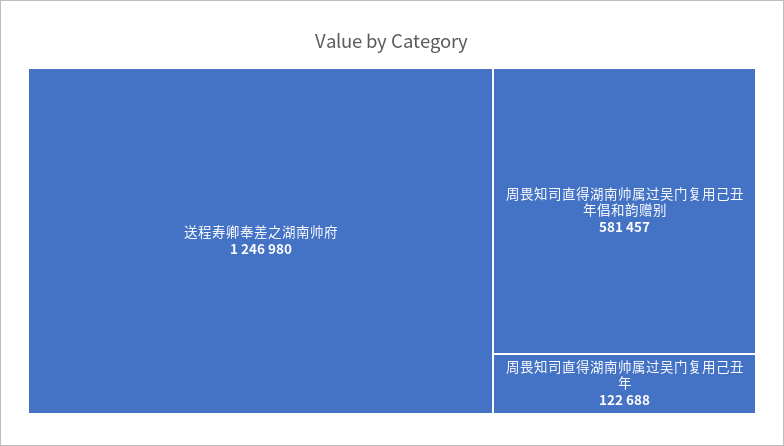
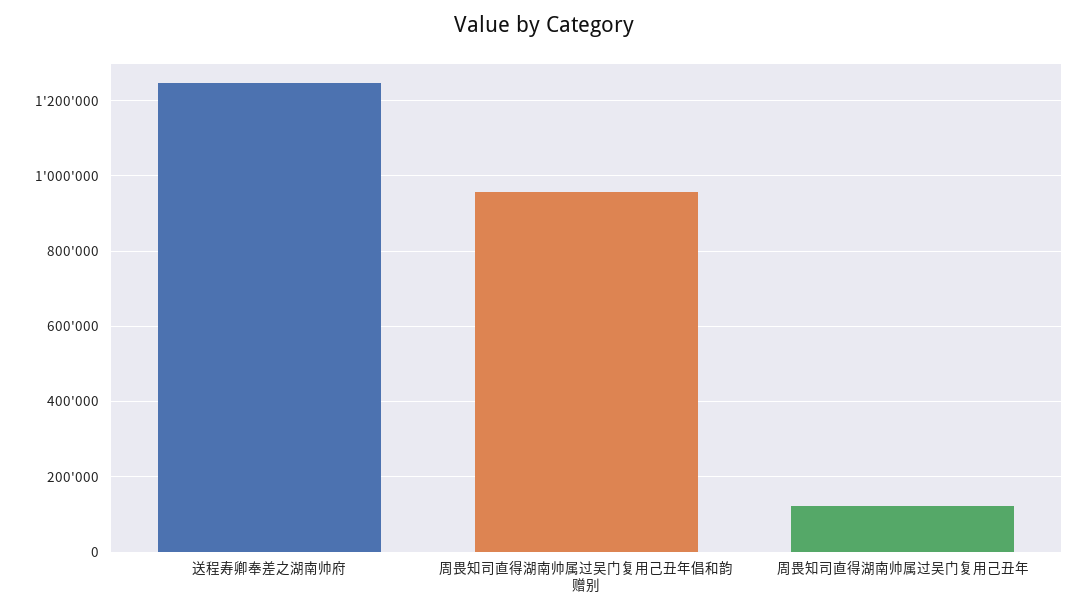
  {
    "送程寿卿奉差之湖南帅府": 1246980,
-   "周畏知司直得湖南帅属过吴门复用己丑年倡和韵赠别": 581457,
+   "周畏知司直得湖南帅属过吴门复用己丑年倡和韵赠别": 960000,
    "周畏知司直得湖南帅属过吴门复用己丑年": 122688
  }

